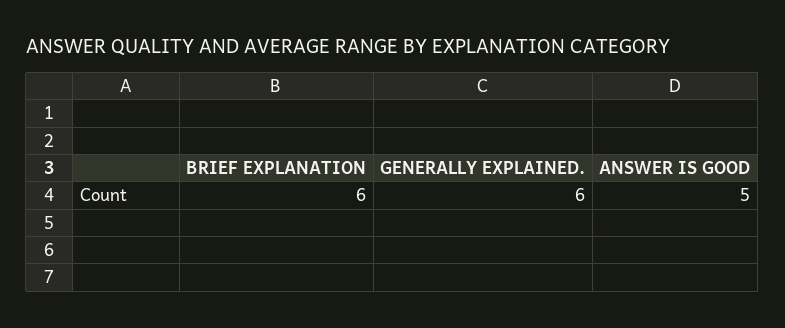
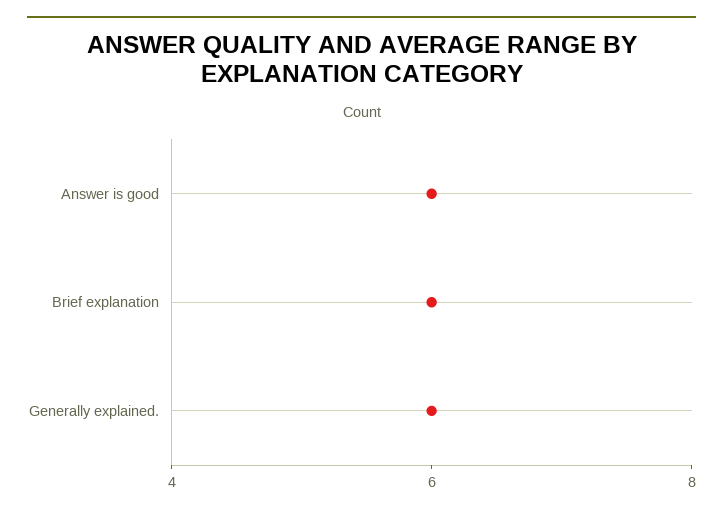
  {
    "BRIEF EXPLANATION": 6,
    "GENERALLY EXPLAINED.": 6,
-   "ANSWER IS GOOD": 5
+   "ANSWER IS GOOD": 6
  }

